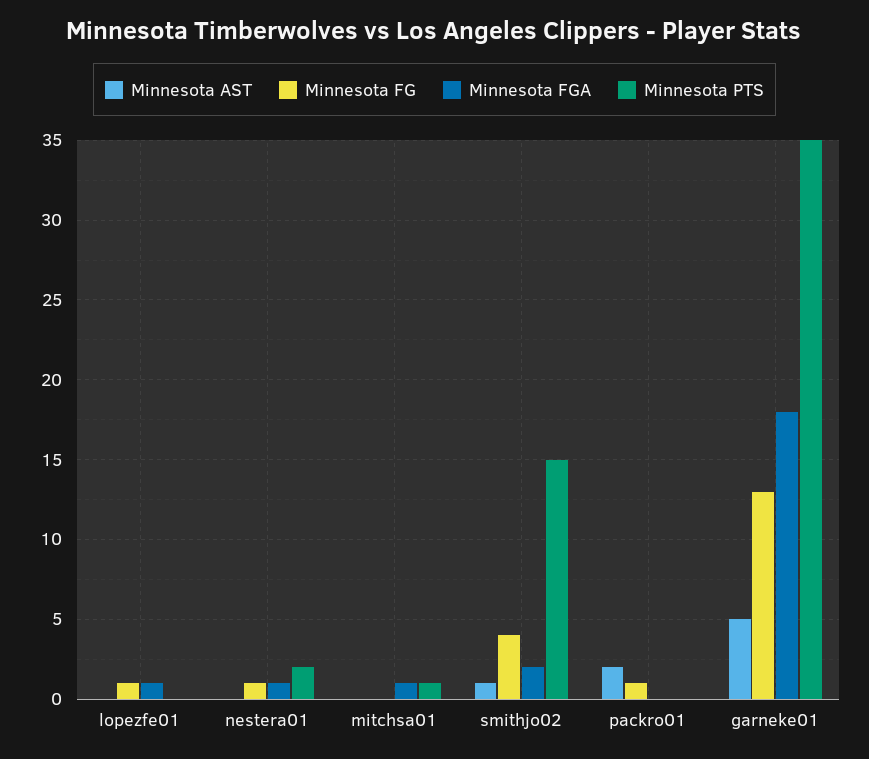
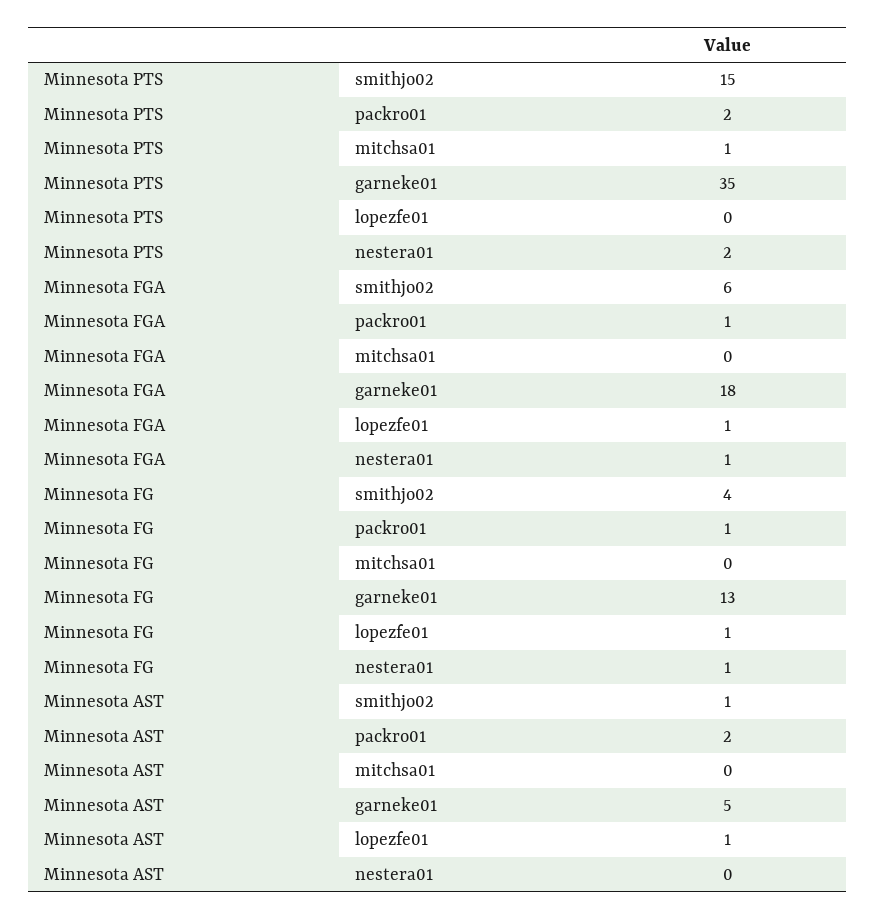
  {
    "Minnesota AST": {
-     "lopezfe01": 0,
+     "lopezfe01": 1,
      "nestera01": 0,
      "mitchsa01": 0,
      "smithjo02": 1,
      "packro01": 2,
      "garneke01": 5
    },
    "Minnesota FG": {
      "lopezfe01": 1,
      "nestera01": 1,
      "mitchsa01": 0,
      "smithjo02": 4,
      "packro01": 1,
      "garneke01": 13
    },
    "Minnesota FGA": {
      "lopezfe01": 1,
      "nestera01": 1,
-     "mitchsa01": 1,
+     "mitchsa01": 0,
-     "smithjo02": 2,
+     "smithjo02": 6,
-     "packro01": 0,
+     "packro01": 1,
      "garneke01": 18
    },
    "Minnesota PTS": {
      "lopezfe01": 0,
      "nestera01": 2,
      "mitchsa01": 1,
      "smithjo02": 15,
-     "packro01": 0,
+     "packro01": 2,
      "garneke01": 35
    }
  }

